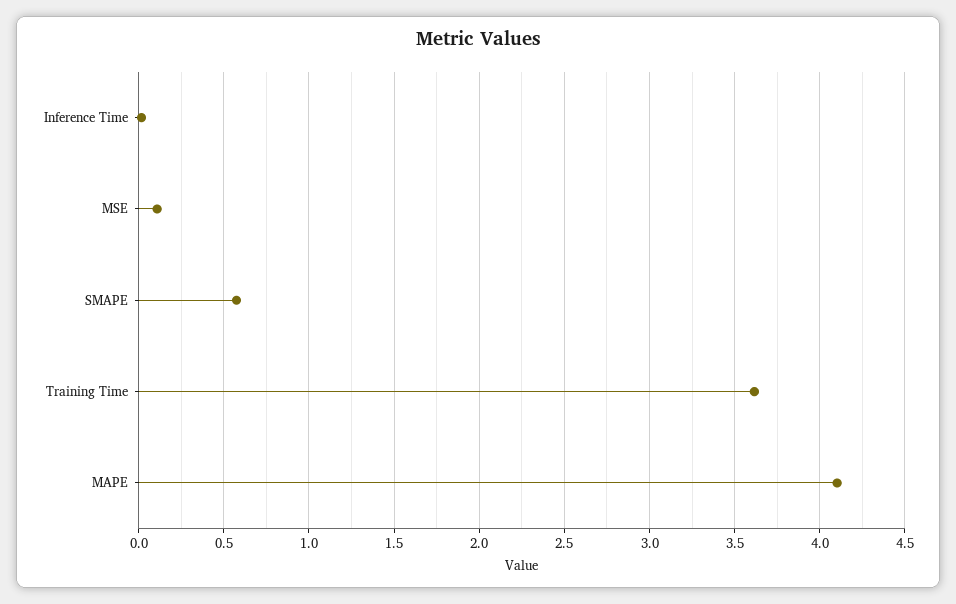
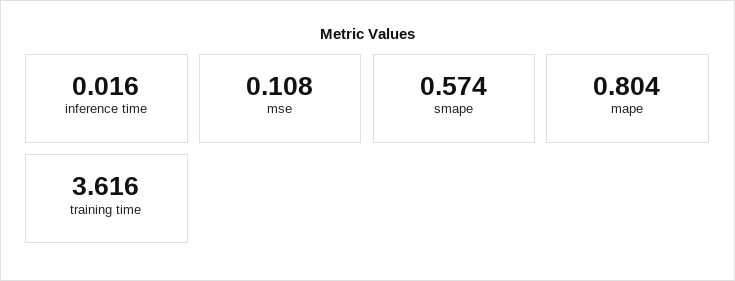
  {
    "Inference Time": 0.016,
    "MSE": 0.108,
    "SMAPE": 0.574,
    "Training Time": 3.616,
-   "MAPE": 4.1
+   "MAPE": 0.804
  }

